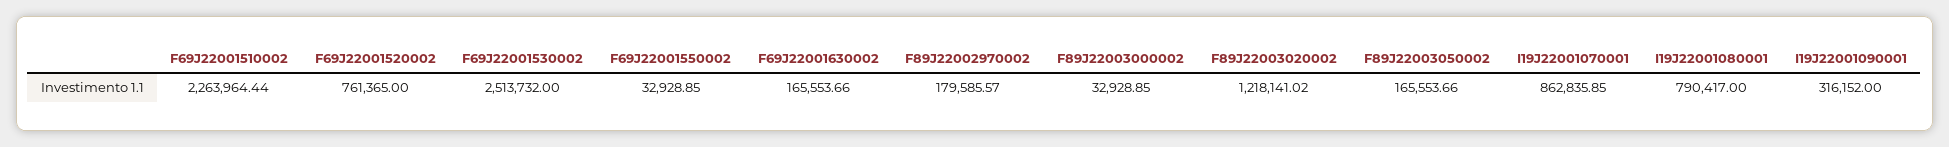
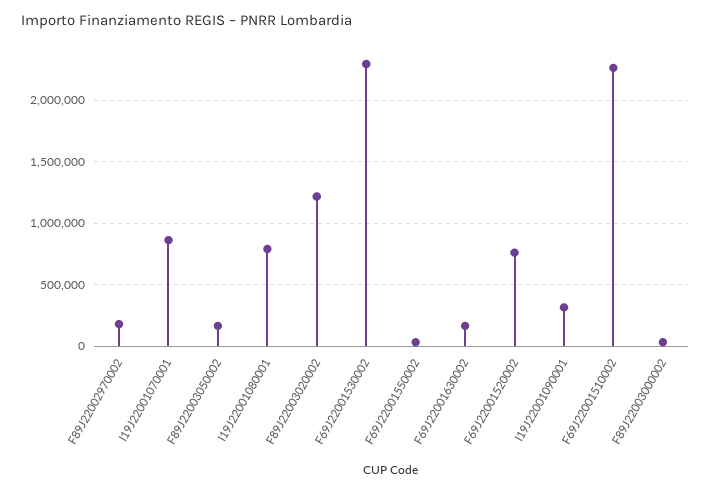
  {
    "F69J22001510002": 2263964.44,
    "F69J22001520002": 761365,
-   "F69J22001530002": 2513732,
+   "F69J22001530002": 2300000,
    "F69J22001550002": 32928.85,
    "F69J22001630002": 165553.66,
    "F89J22002970002": 179585.57,
    "F89J22003000002": 32928.85,
    "F89J22003020002": 1218141.02,
    "F89J22003050002": 165553.66,
    "I19J22001070001": 862835.85,
    "I19J22001080001": 790417,
    "I19J22001090001": 316152
  }

